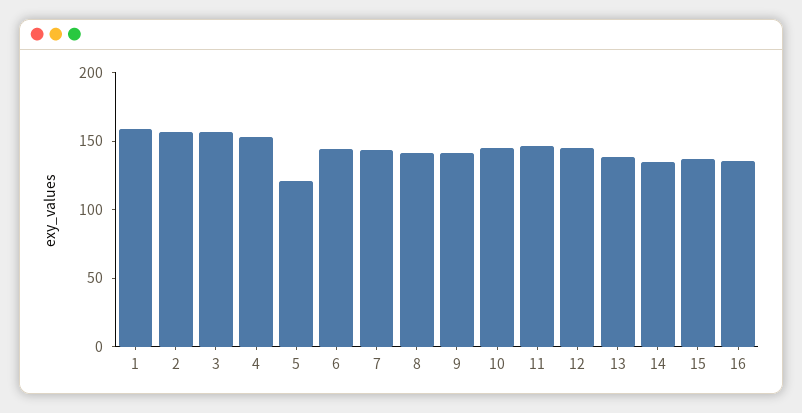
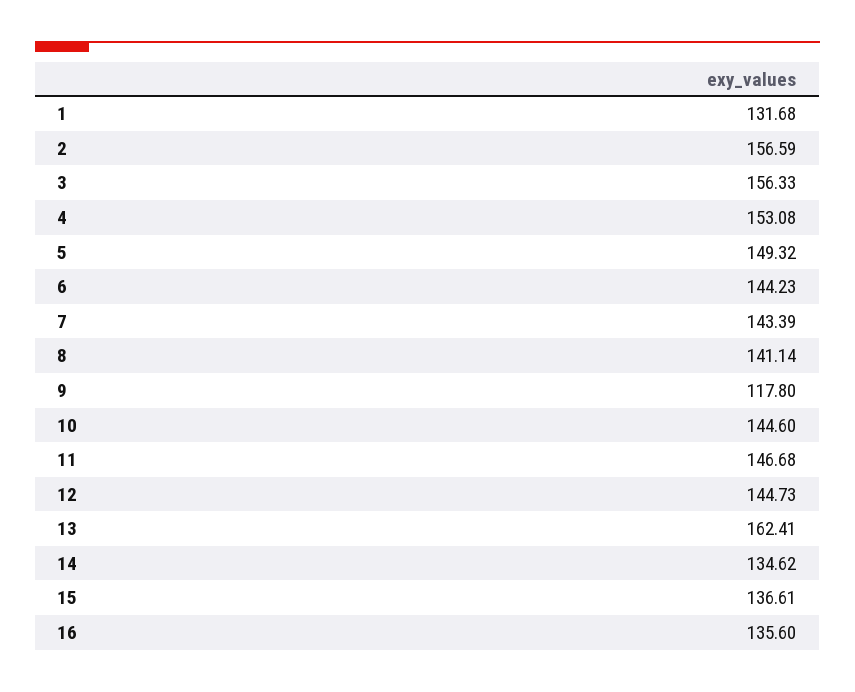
  {
-   "1": 160,
+   "1": 131.68,
    "2": 156.59,
    "3": 156.33,
    "4": 153.08,
-   "5": 120,
+   "5": 149.32,
    "6": 144.23,
    "7": 143.39,
    "8": 141.14,
-   "9": 140,
+   "9": 117.8,
    "10": 144.6,
    "11": 146.68,
    "12": 144.73,
-   "13": 140,
+   "13": 162.41,
    "14": 134.62,
    "15": 136.61,
    "16": 135.6
  }

